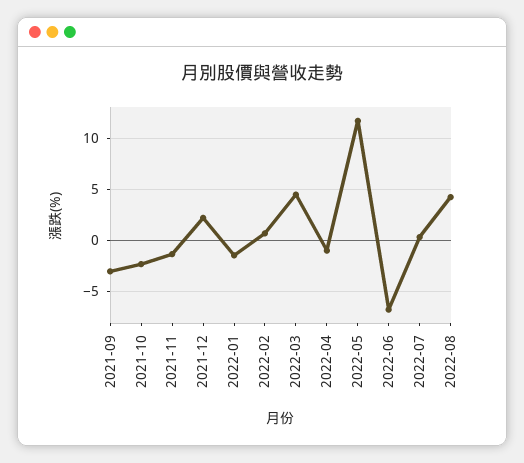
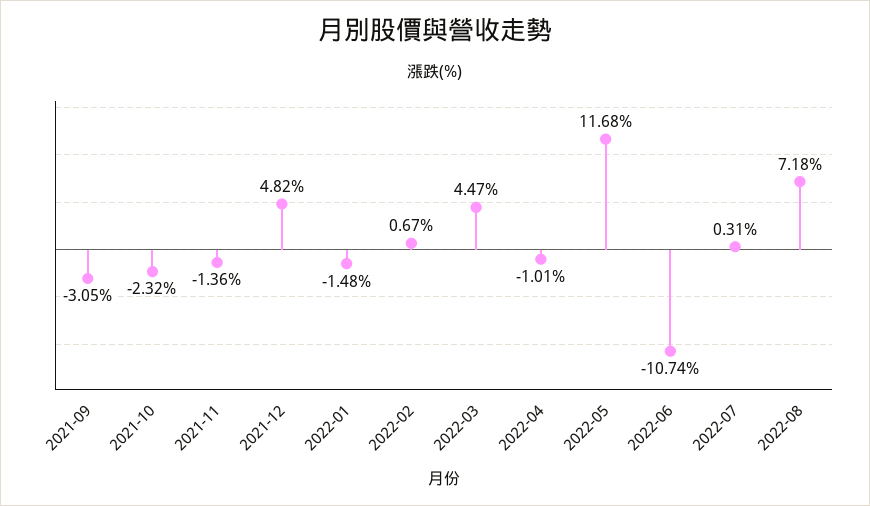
  {
    "2021-09": -3.05,
    "2021-10": -2.32,
    "2021-11": -1.36,
-   "2021-12": 2,
+   "2021-12": 4.82,
    "2022-01": -1.48,
    "2022-02": 0.67,
    "2022-03": 4.47,
    "2022-04": -1.01,
    "2022-05": 11.68,
-   "2022-06": -7,
+   "2022-06": -10.74,
    "2022-07": 0.31,
-   "2022-08": 4
+   "2022-08": 7.18
  }

